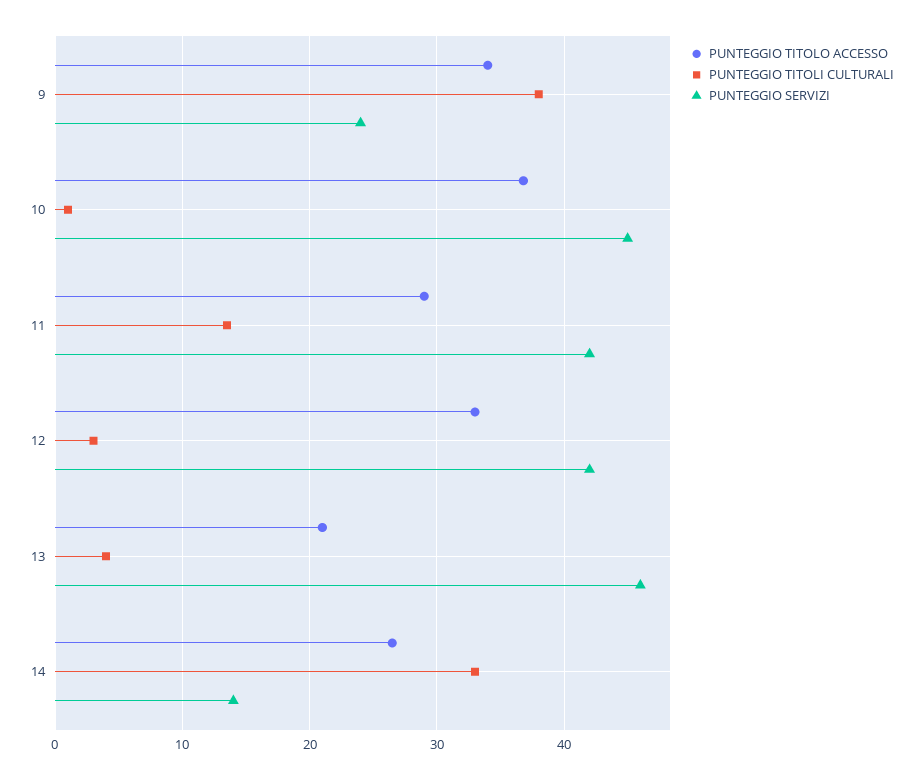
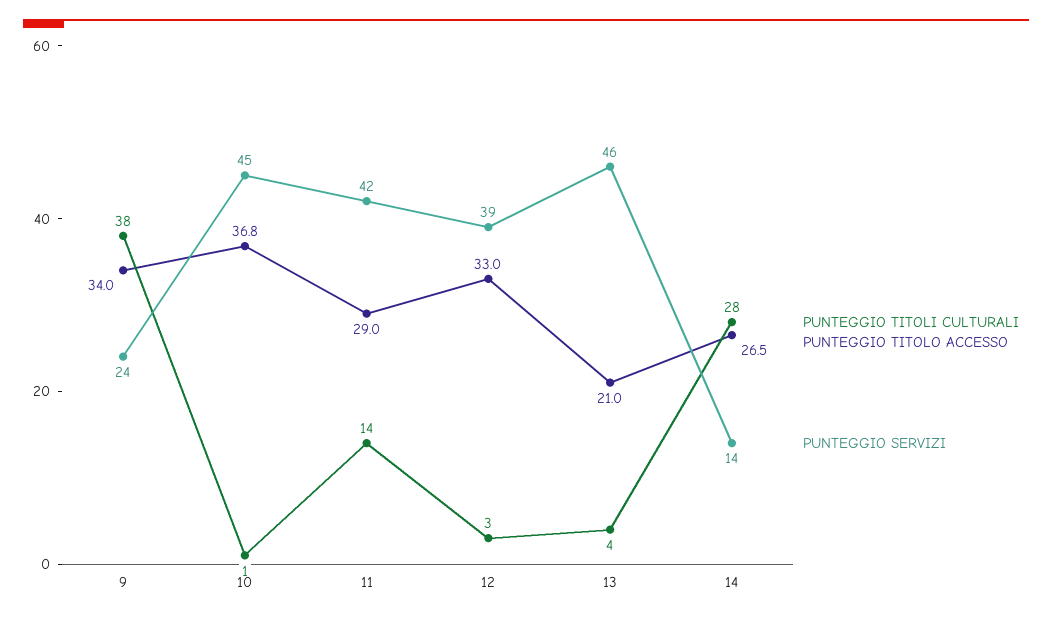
  {
    "PUNTEGGIO TITOLO ACCESSO": {
      "9": 34,
      "10": 36.8,
      "11": 29,
      "12": 33,
      "13": 21,
      "14": 26.5
    },
    "PUNTEGGIO TITOLI CULTURALI": {
      "9": 38,
      "10": 1,
      "11": 14,
      "12": 3,
      "13": 4,
-     "14": 33
+     "14": 28
    },
    "PUNTEGGIO SERVIZI": {
      "9": 24,
      "10": 45,
      "11": 42,
-     "12": 42,
+     "12": 39,
      "13": 46,
      "14": 14
    }
  }

